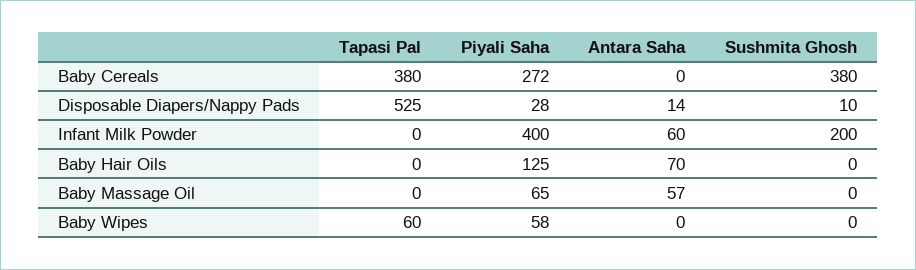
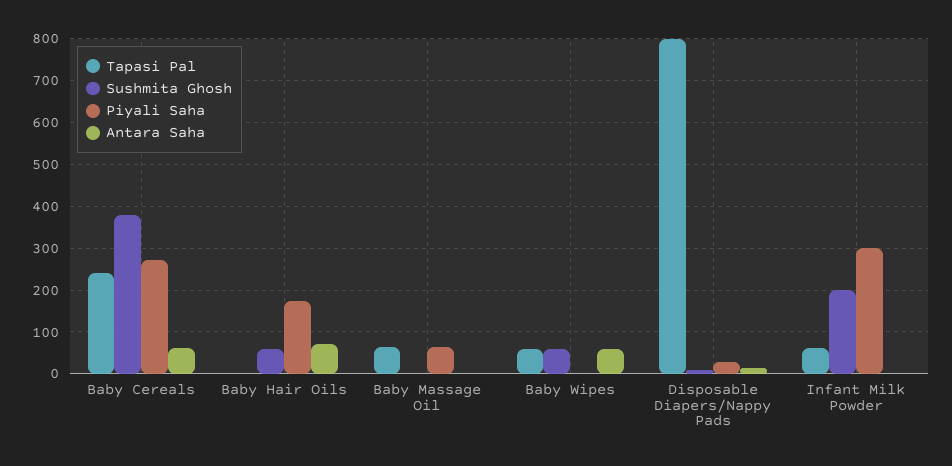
  {
    "Tapasi Pal": {
-     "Baby Cereals": 380,
+     "Baby Cereals": 240,
-     "Disposable Diapers/Nappy Pads": 525,
+     "Disposable Diapers/Nappy Pads": 800,
-     "Infant Milk Powder": 0,
+     "Infant Milk Powder": 60,
      "Baby Hair Oils": 0,
-     "Baby Massage Oil": 0,
+     "Baby Massage Oil": 60,
      "Baby Wipes": 60
    },
    "Piyali Saha": {
      "Baby Cereals": 272,
      "Disposable Diapers/Nappy Pads": 28,
-     "Infant Milk Powder": 400,
+     "Infant Milk Powder": 300,
-     "Baby Hair Oils": 125,
+     "Baby Hair Oils": 180,
      "Baby Massage Oil": 65,
-     "Baby Wipes": 58
+     "Baby Wipes": 0
    },
    "Antara Saha": {
-     "Baby Cereals": 0,
+     "Baby Cereals": 60,
      "Disposable Diapers/Nappy Pads": 14,
-     "Infant Milk Powder": 60,
+     "Infant Milk Powder": 0,
      "Baby Hair Oils": 70,
-     "Baby Massage Oil": 57,
+     "Baby Massage Oil": 0,
-     "Baby Wipes": 0
+     "Baby Wipes": 60
    },
    "Sushmita Ghosh": {
      "Baby Cereals": 380,
      "Disposable Diapers/Nappy Pads": 10,
      "Infant Milk Powder": 200,
-     "Baby Hair Oils": 0,
+     "Baby Hair Oils": 60,
      "Baby Massage Oil": 0,
-     "Baby Wipes": 0
+     "Baby Wipes": 60
    }
  }

